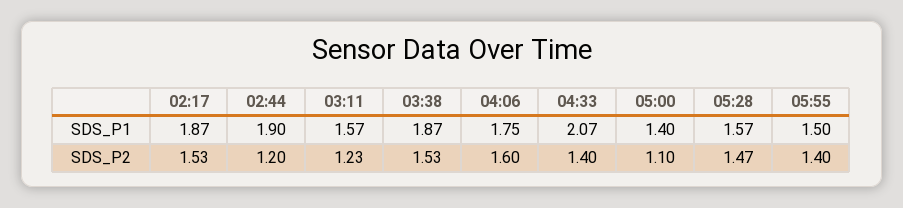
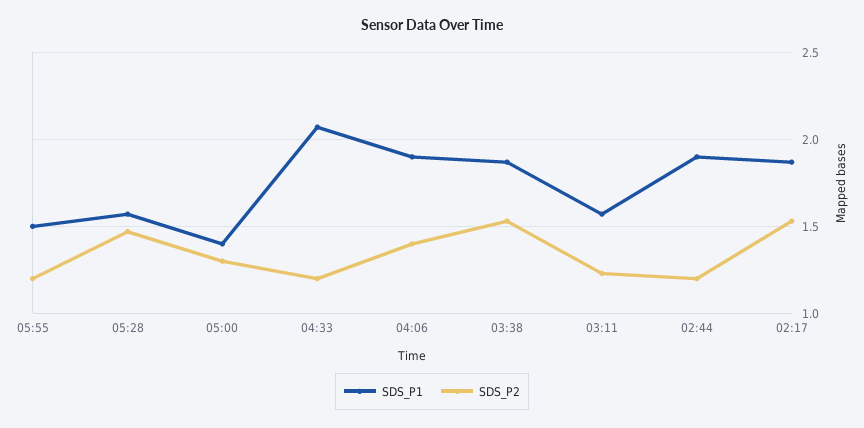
  {
    "SDS_P1": {
      "02:17": 1.87,
      "02:44": 1.9,
      "03:11": 1.57,
      "03:38": 1.87,
-     "04:06": 1.75,
+     "04:06": 1.9,
      "04:33": 2.07,
      "05:00": 1.4,
      "05:28": 1.57,
      "05:55": 1.5
    },
    "SDS_P2": {
      "02:17": 1.53,
      "02:44": 1.2,
      "03:11": 1.23,
      "03:38": 1.53,
-     "04:06": 1.6,
+     "04:06": 1.4,
-     "04:33": 1.4,
+     "04:33": 1.2,
-     "05:00": 1.1,
+     "05:00": 1.3,
      "05:28": 1.47,
-     "05:55": 1.4
+     "05:55": 1.2
    }
  }

